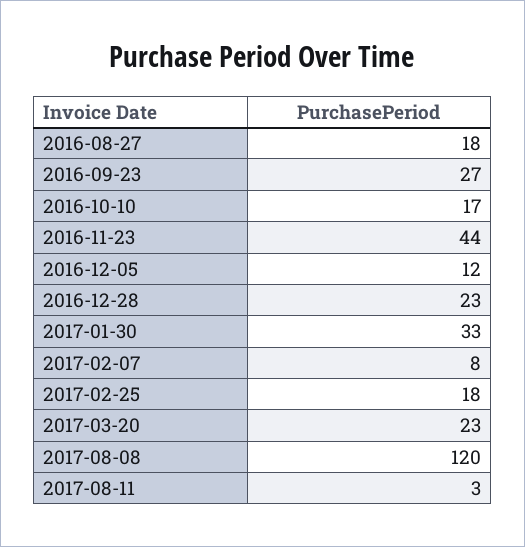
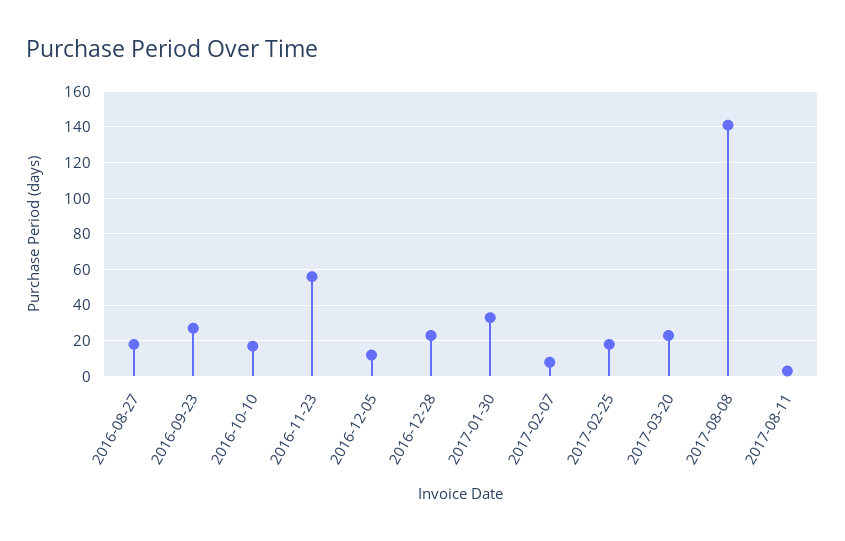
  {
    "2016-08-27": 18,
    "2016-09-23": 27,
    "2016-10-10": 17,
-   "2016-11-23": 44,
+   "2016-11-23": 55,
    "2016-12-05": 12,
    "2016-12-28": 23,
    "2017-01-30": 33,
    "2017-02-07": 8,
    "2017-02-25": 18,
    "2017-03-20": 23,
-   "2017-08-08": 120,
+   "2017-08-08": 140,
    "2017-08-11": 3
  }

